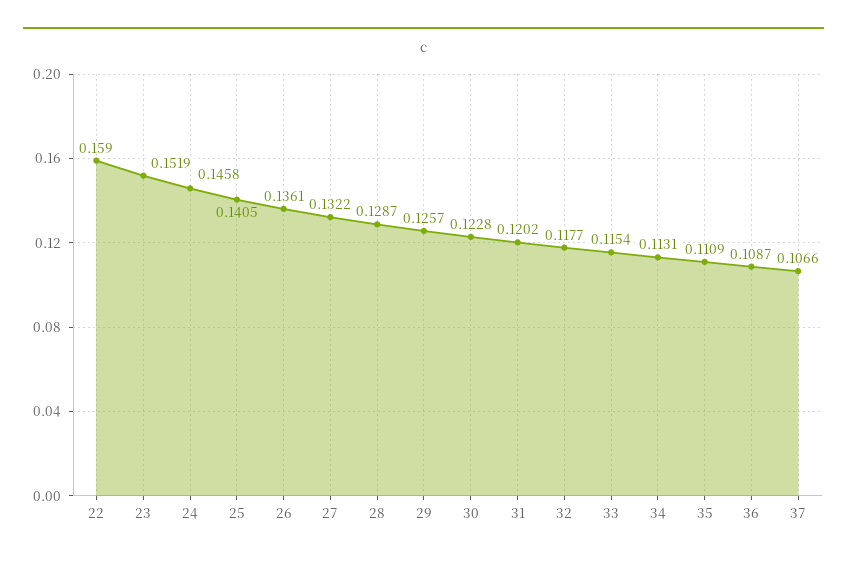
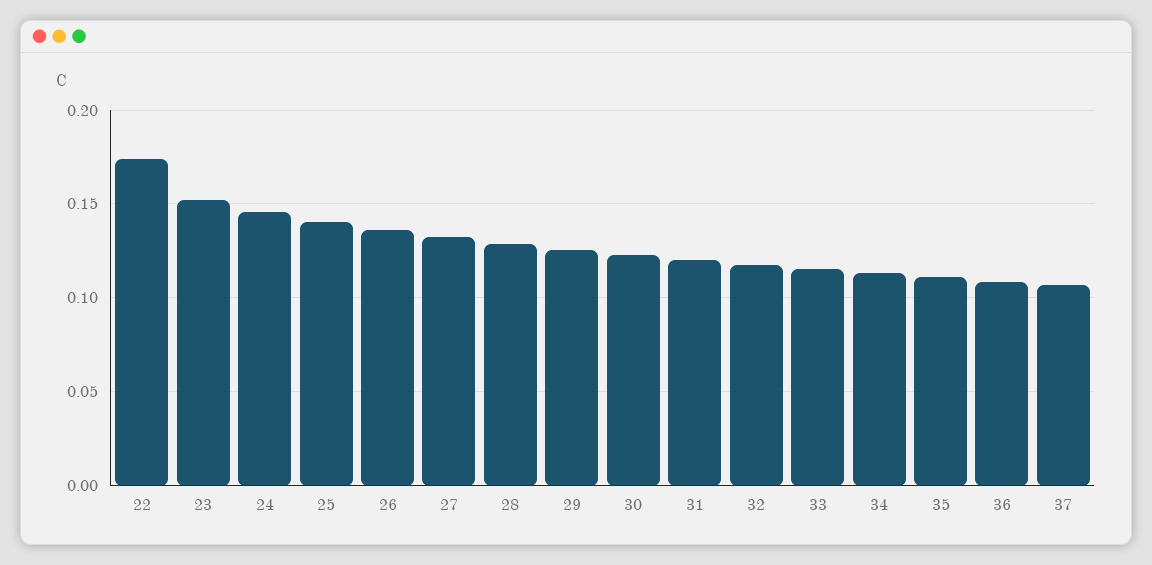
  {
-   "22": 0.159,
+   "22": 0.175,
    "23": 0.1519,
    "24": 0.1458,
    "25": 0.1405,
    "26": 0.1361,
    "27": 0.1322,
    "28": 0.1287,
    "29": 0.1257,
    "30": 0.1228,
    "31": 0.1202,
    "32": 0.1177,
    "33": 0.1154,
    "34": 0.1131,
    "35": 0.1109,
    "36": 0.1087,
    "37": 0.1066
  }

